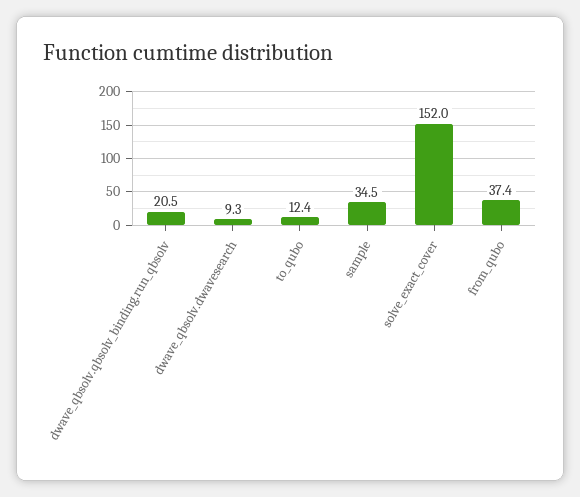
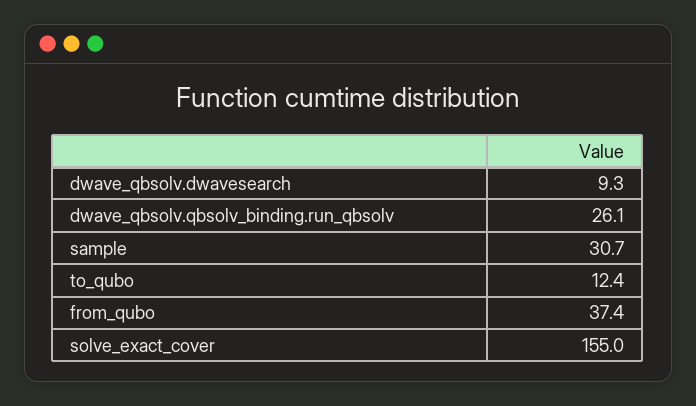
  {
-   "dwave_qbsolv.qbsolv_binding.run_qbsolv": 20.5,
+   "dwave_qbsolv.qbsolv_binding.run_qbsolv": 26.1,
    "dwave_qbsolv.dwavesearch": 9.3,
    "to_qubo": 12.4,
-   "sample": 34.5,
+   "sample": 30.7,
-   "solve_exact_cover": 152,
+   "solve_exact_cover": 155,
    "from_qubo": 37.4
  }

